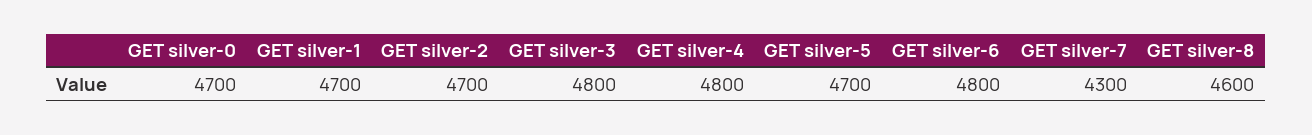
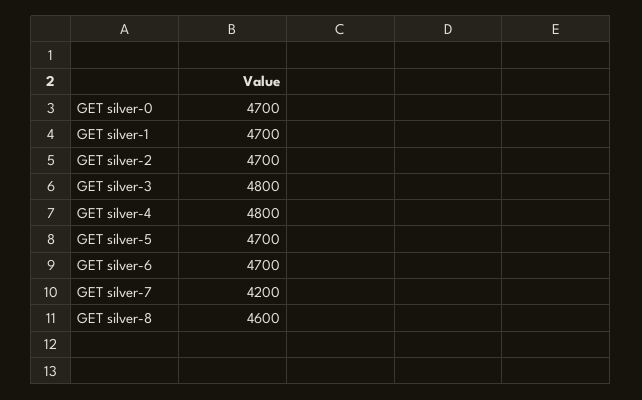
  {
    "GET silver-0": 4700,
    "GET silver-1": 4700,
    "GET silver-2": 4700,
    "GET silver-3": 4800,
    "GET silver-4": 4800,
    "GET silver-5": 4700,
-   "GET silver-6": 4800,
+   "GET silver-6": 4700,
-   "GET silver-7": 4300,
+   "GET silver-7": 4200,
    "GET silver-8": 4600
  }

